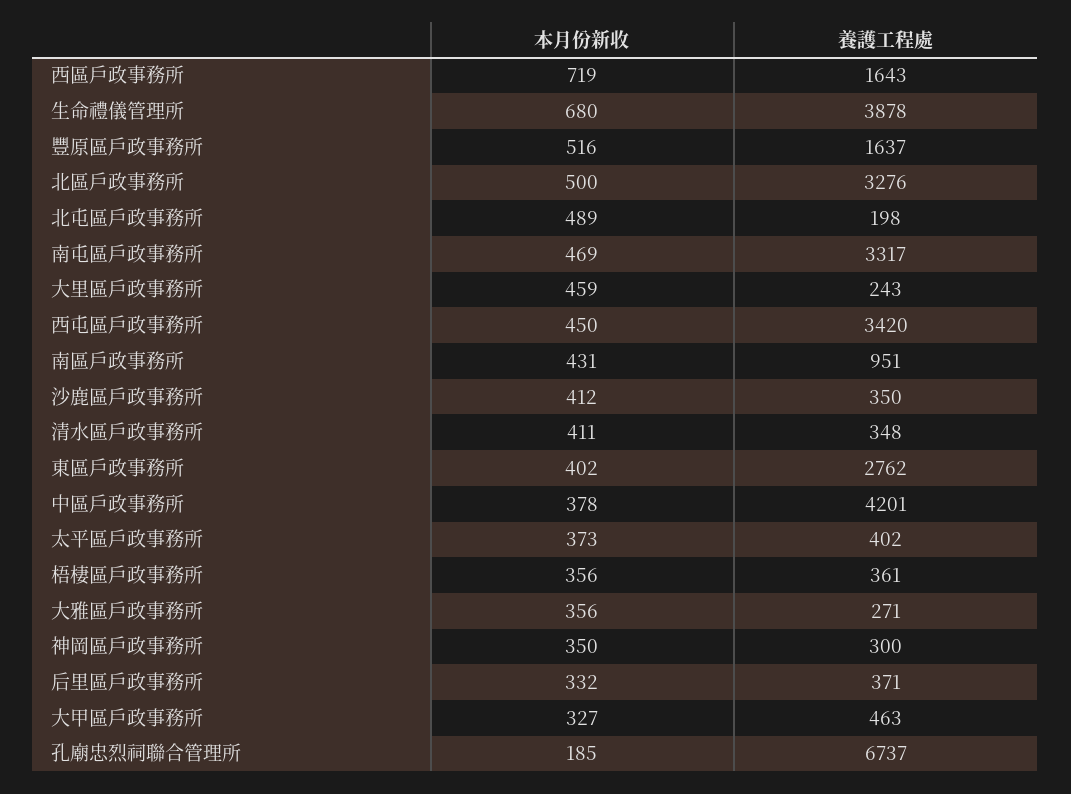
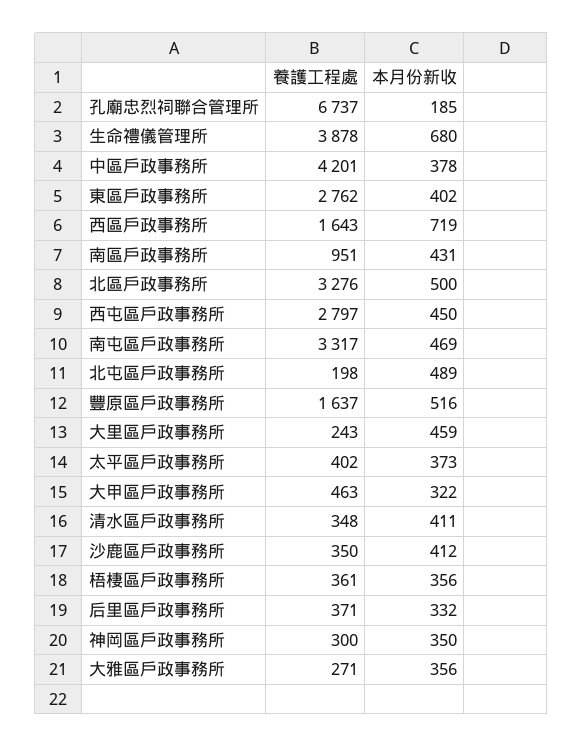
  {
    "本月份新收": {
      "西區戶政事務所": 719,
      "生命禮儀管理所": 680,
      "豐原區戶政事務所": 516,
      "北區戶政事務所": 500,
      "北屯區戶政事務所": 489,
      "南屯區戶政事務所": 469,
      "大里區戶政事務所": 459,
      "西屯區戶政事務所": 450,
      "南區戶政事務所": 431,
      "沙鹿區戶政事務所": 412,
      "清水區戶政事務所": 411,
      "東區戶政事務所": 402,
      "中區戶政事務所": 378,
      "太平區戶政事務所": 373,
      "梧棲區戶政事務所": 356,
      "大雅區戶政事務所": 356,
      "神岡區戶政事務所": 350,
      "后里區戶政事務所": 332,
-     "大甲區戶政事務所": 327,
+     "大甲區戶政事務所": 322,
      "孔廟忠烈祠聯合管理所": 185
    },
    "養護工程處": {
      "西區戶政事務所": 1643,
      "生命禮儀管理所": 3878,
      "豐原區戶政事務所": 1637,
      "北區戶政事務所": 3276,
      "北屯區戶政事務所": 198,
      "南屯區戶政事務所": 3317,
      "大里區戶政事務所": 243,
-     "西屯區戶政事務所": 3420,
+     "西屯區戶政事務所": 2797,
      "南區戶政事務所": 951,
      "沙鹿區戶政事務所": 350,
      "清水區戶政事務所": 348,
      "東區戶政事務所": 2762,
      "中區戶政事務所": 4201,
      "太平區戶政事務所": 402,
      "梧棲區戶政事務所": 361,
      "大雅區戶政事務所": 271,
      "神岡區戶政事務所": 300,
      "后里區戶政事務所": 371,
      "大甲區戶政事務所": 463,
      "孔廟忠烈祠聯合管理所": 6737
    }
  }

